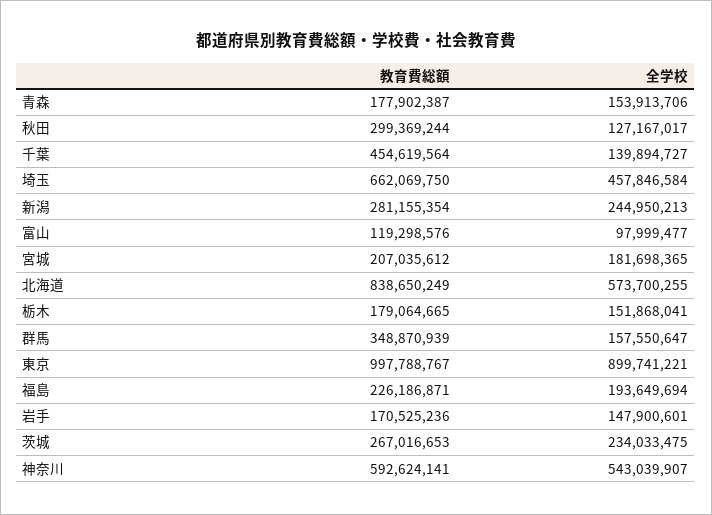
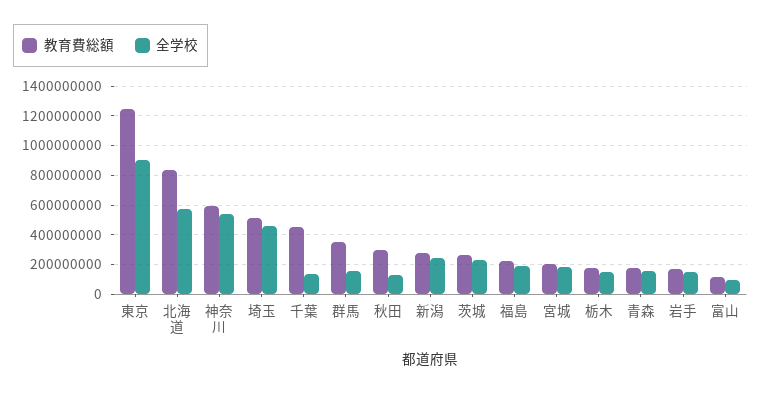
  {
    "教育費総額": {
      "青森": 177902387,
      "秋田": 299369244,
      "千葉": 454619564,
-     "埼玉": 662069750,
+     "埼玉": 500000000,
      "新潟": 281155354,
      "富山": 119298576,
      "宮城": 207035612,
      "北海道": 838650249,
      "栃木": 179064665,
      "群馬": 348870939,
-     "東京": 997788767,
+     "東京": 1250000000,
      "福島": 226186871,
      "岩手": 170525236,
      "茨城": 267016653,
      "神奈川": 592624141
    },
    "全学校": {
      "青森": 153913706,
      "秋田": 127167017,
      "千葉": 139894727,
      "埼玉": 457846584,
      "新潟": 244950213,
      "富山": 97999477,
      "宮城": 181698365,
      "北海道": 573700255,
      "栃木": 151868041,
      "群馬": 157550647,
      "東京": 899741221,
      "福島": 193649694,
      "岩手": 147900601,
      "茨城": 234033475,
      "神奈川": 543039907
    }
  }

